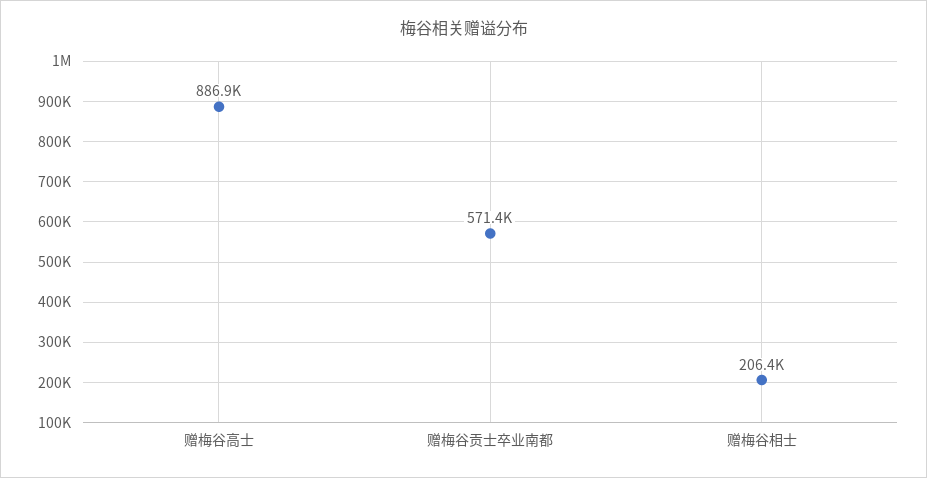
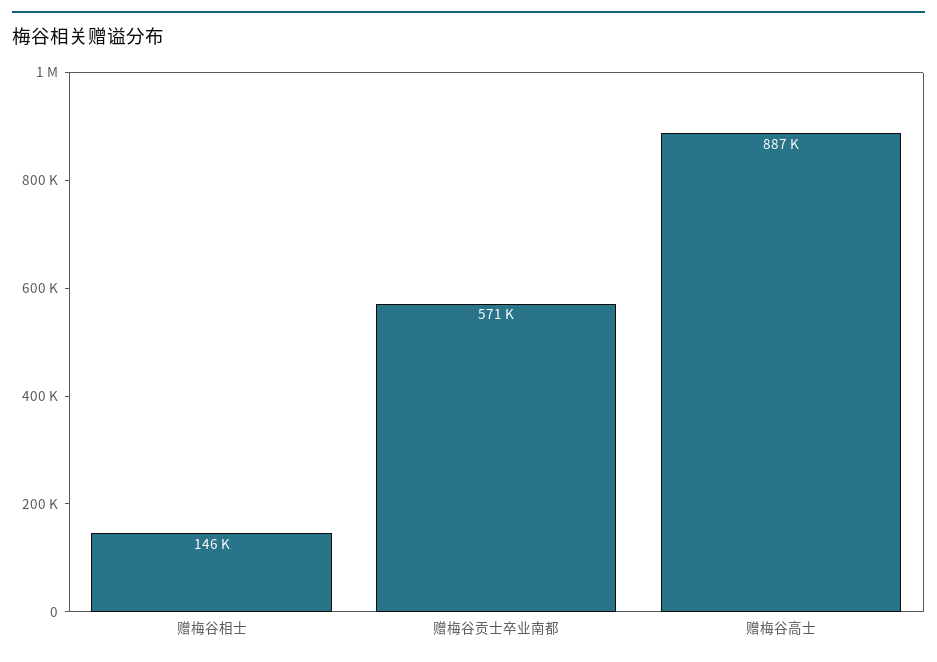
  {
    "赠梅谷高士": 886900,
    "赠梅谷贡士卒业南都": 571400,
-   "赠梅谷相士": 206400
+   "赠梅谷相士": 146000
  }

